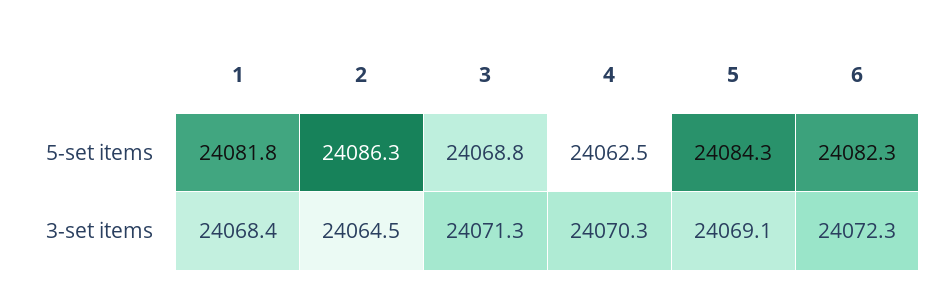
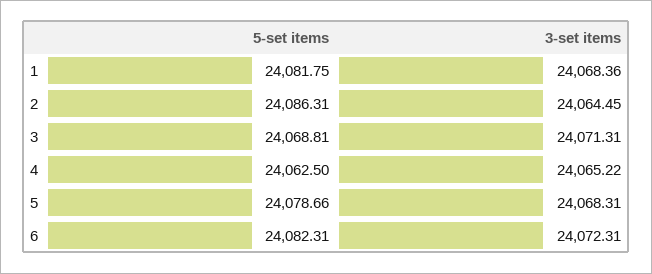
  {
    "1": {
      "5-set items": 24081.75,
      "3-set items": 24068.36
    },
    "2": {
      "5-set items": 24086.31,
      "3-set items": 24064.45
    },
    "3": {
      "5-set items": 24068.81,
      "3-set items": 24071.31
    },
    "4": {
      "5-set items": 24062.5,
-     "3-set items": 24070.3
+     "3-set items": 24065.22
    },
    "5": {
-     "5-set items": 24084.3,
+     "5-set items": 24078.66,
-     "3-set items": 24069.1
+     "3-set items": 24068.31
    },
    "6": {
      "5-set items": 24082.31,
      "3-set items": 24072.31
    }
  }

